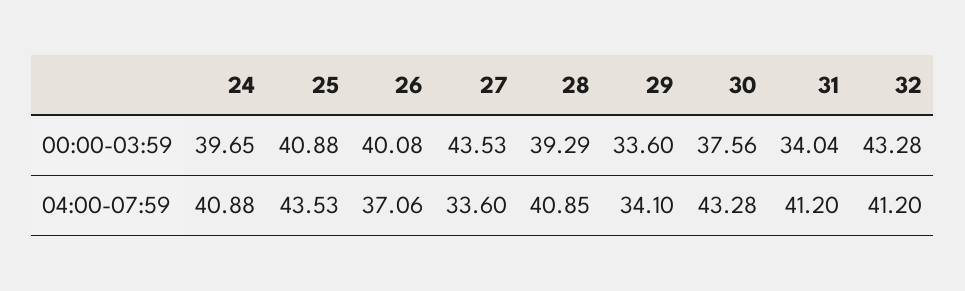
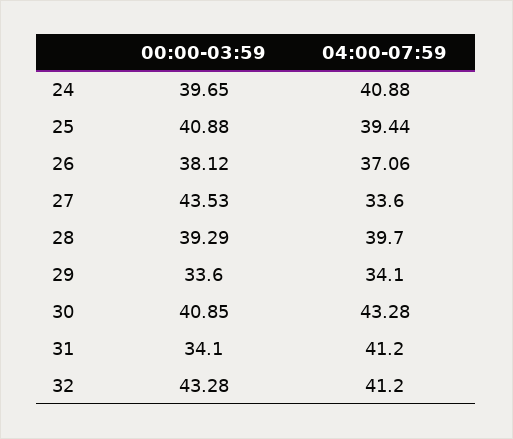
  {
    "24": {
      "00:00-03:59": 39.65,
      "04:00-07:59": 40.88
    },
    "25": {
      "00:00-03:59": 40.88,
-     "04:00-07:59": 43.53
+     "04:00-07:59": 39.44
    },
    "26": {
-     "00:00-03:59": 40.08,
+     "00:00-03:59": 38.12,
      "04:00-07:59": 37.06
    },
    "27": {
      "00:00-03:59": 43.53,
      "04:00-07:59": 33.6
    },
    "28": {
      "00:00-03:59": 39.29,
-     "04:00-07:59": 40.85
+     "04:00-07:59": 39.7
    },
    "29": {
      "00:00-03:59": 33.6,
      "04:00-07:59": 34.1
    },
    "30": {
-     "00:00-03:59": 37.56,
+     "00:00-03:59": 40.85,
      "04:00-07:59": 43.28
    },
    "31": {
-     "00:00-03:59": 34.04,
+     "00:00-03:59": 34.1,
      "04:00-07:59": 41.2
    },
    "32": {
      "00:00-03:59": 43.28,
      "04:00-07:59": 41.2
    }
  }

